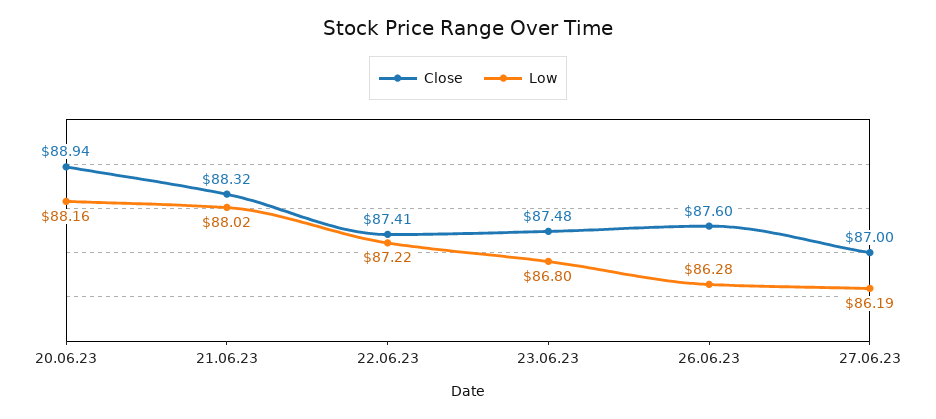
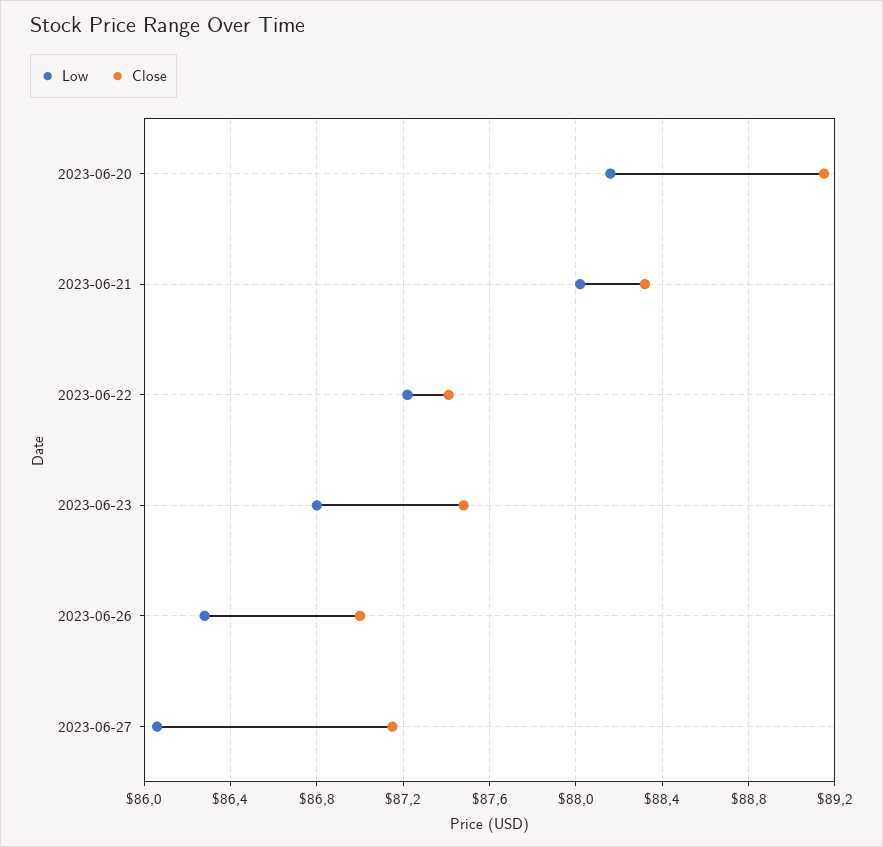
  {
    "Close": {
-     "20.06.23": 88.94,
+     "20.06.23": 89.15,
      "21.06.23": 88.32,
      "22.06.23": 87.41,
      "23.06.23": 87.48,
-     "26.06.23": 87.6,
+     "26.06.23": 87,
-     "27.06.23": 87
+     "27.06.23": 87.15
    },
    "Low": {
      "20.06.23": 88.16,
      "21.06.23": 88.02,
      "22.06.23": 87.22,
      "23.06.23": 86.8,
      "26.06.23": 86.28,
-     "27.06.23": 86.19
+     "27.06.23": 86.05
    }
  }

